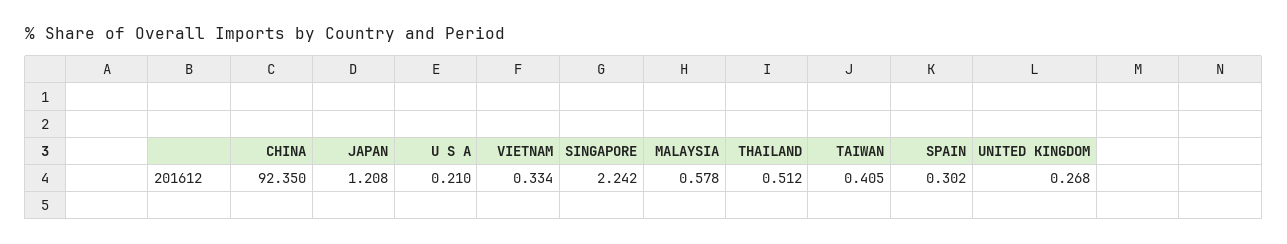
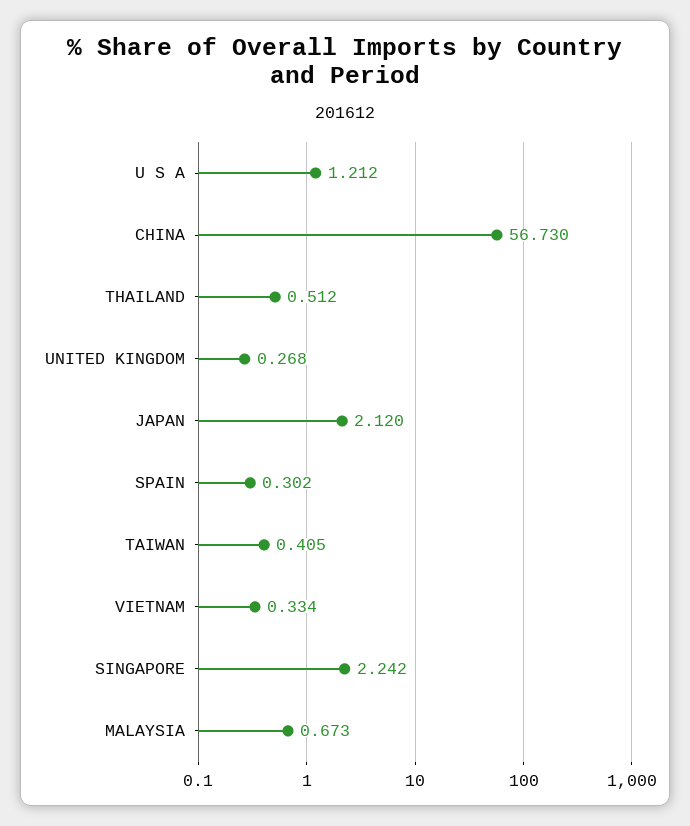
  {
-   "CHINA": 92.35,
+   "CHINA": 56.73,
-   "JAPAN": 1.208,
+   "JAPAN": 2.12,
-   "U S A": 0.21,
+   "U S A": 1.212,
    "VIETNAM": 0.334,
    "SINGAPORE": 2.242,
-   "MALAYSIA": 0.578,
+   "MALAYSIA": 0.673,
    "THAILAND": 0.512,
    "TAIWAN": 0.405,
    "SPAIN": 0.302,
    "UNITED KINGDOM": 0.268
  }

